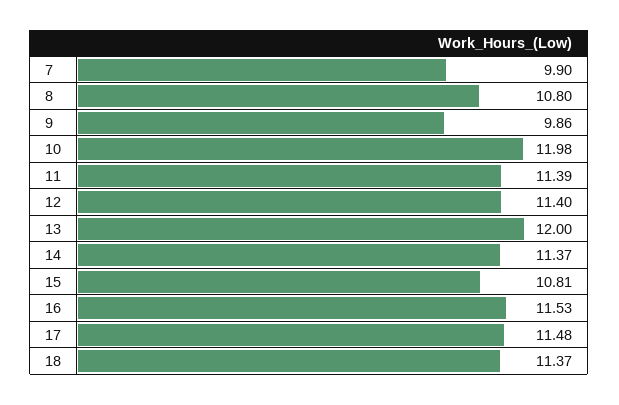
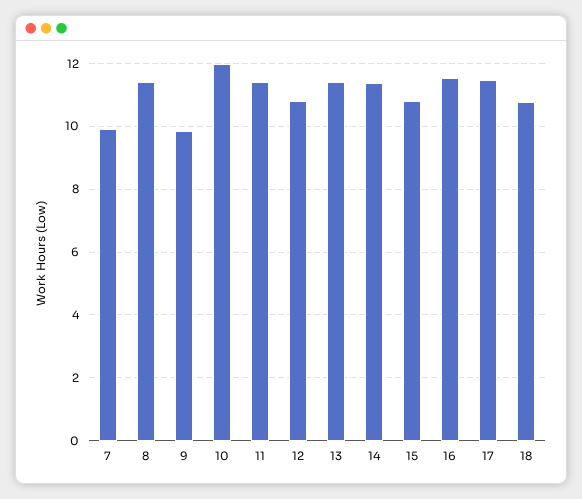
  {
    "7": 9.9,
-   "8": 10.8,
+   "8": 11.4,
    "9": 9.86,
    "10": 11.98,
    "11": 11.39,
-   "12": 11.4,
+   "12": 10.8,
-   "13": 12,
+   "13": 11.4,
    "14": 11.37,
    "15": 10.81,
    "16": 11.53,
    "17": 11.48,
-   "18": 11.37
+   "18": 10.8
  }

